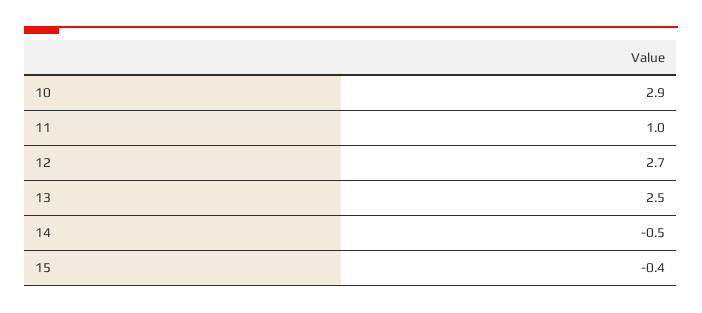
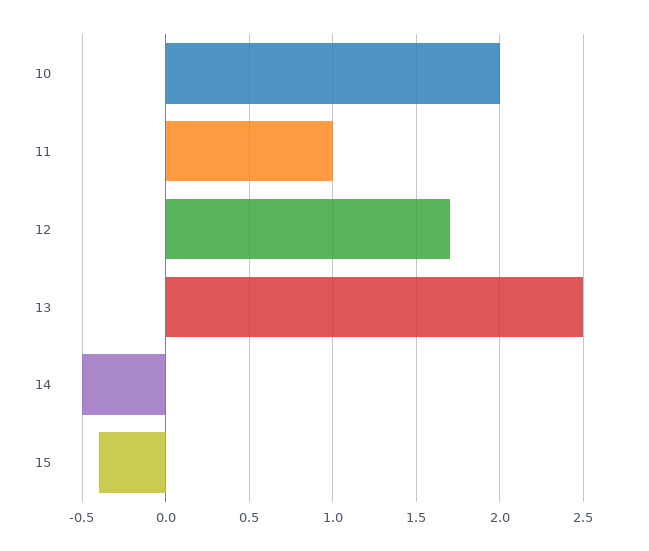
  {
-   "10": 2.9,
+   "10": 2,
    "11": 1,
-   "12": 2.7,
+   "12": 1.7,
    "13": 2.5,
    "14": -0.5,
    "15": -0.4
  }

